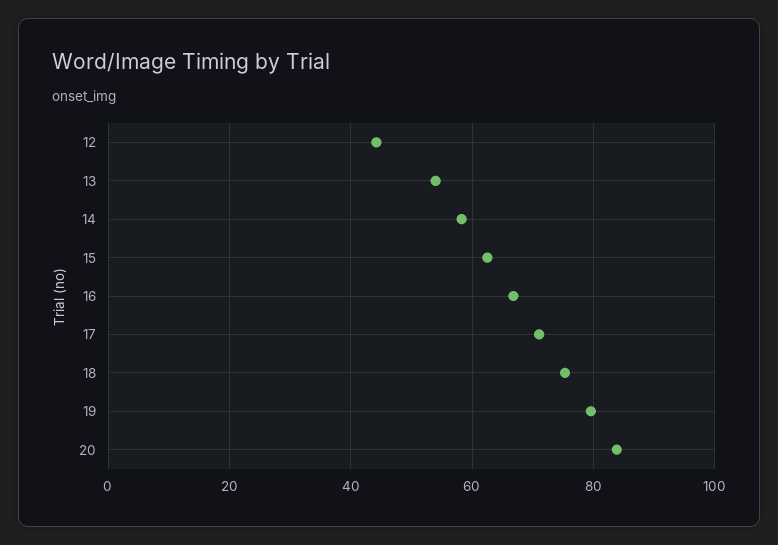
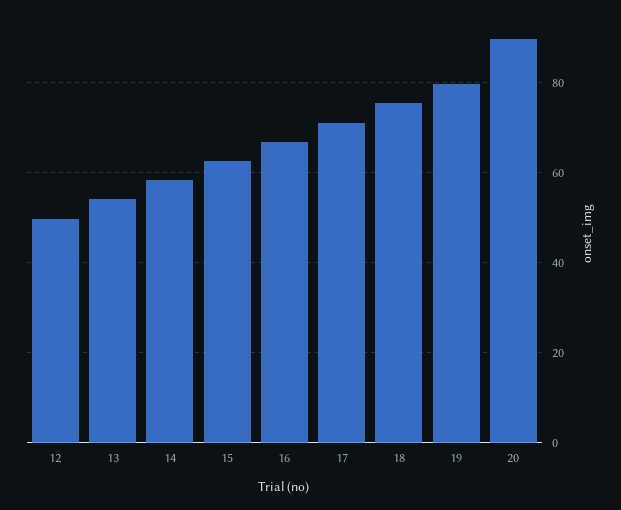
  {
-   "12": 44,
+   "12": 50,
    "13": 54,
    "14": 58,
    "15": 62,
    "16": 66,
    "17": 72,
    "18": 76,
    "19": 80,
-   "20": 84
+   "20": 90
  }

